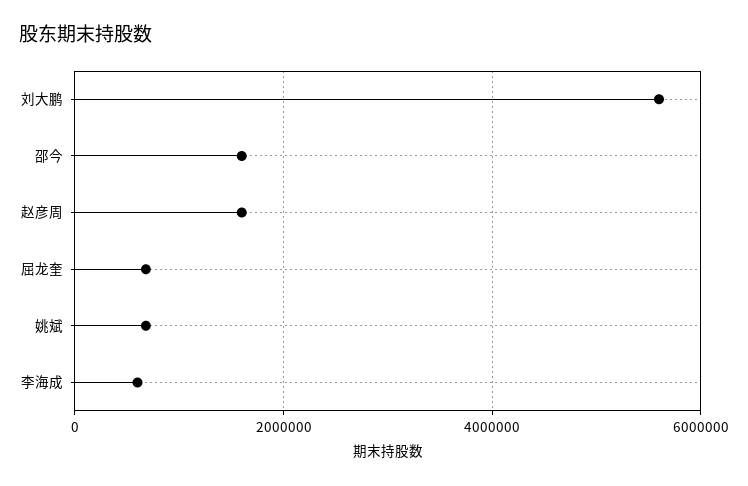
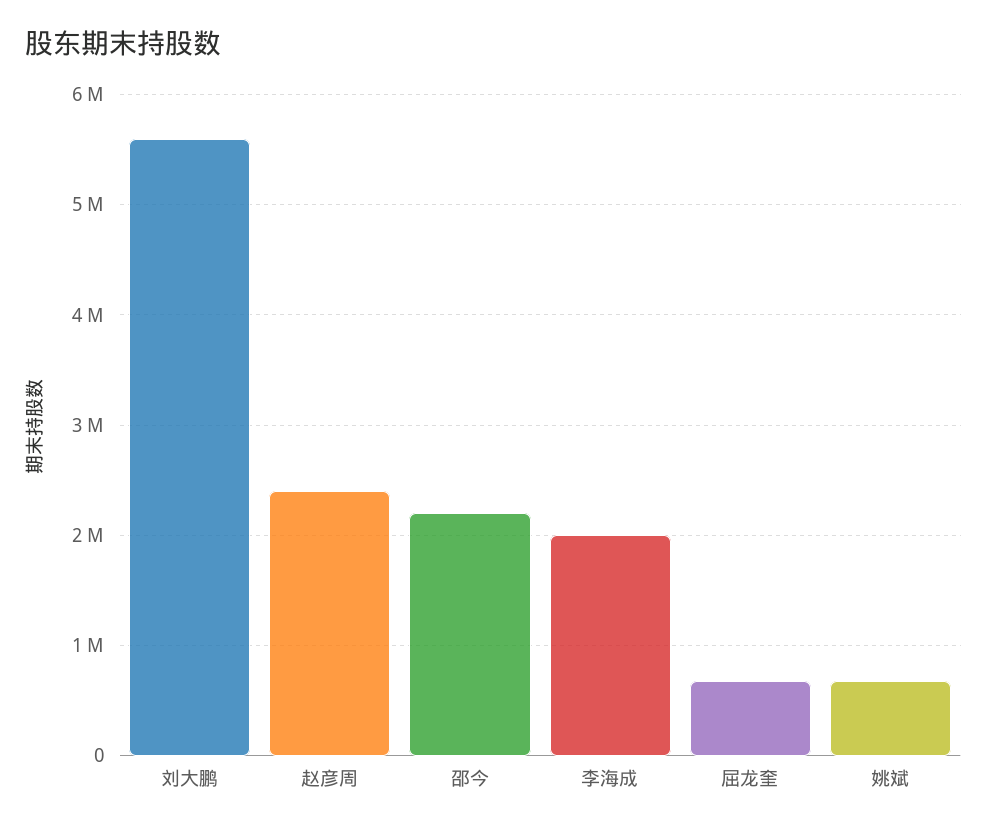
  {
    "刘大鹏": 5600000,
-   "邵今": 1600000,
+   "邵今": 2200000,
-   "赵彦周": 1600000,
+   "赵彦周": 2400000,
    "屈龙奎": 700000,
    "姚斌": 700000,
-   "李海成": 600000
+   "李海成": 2000000
  }

